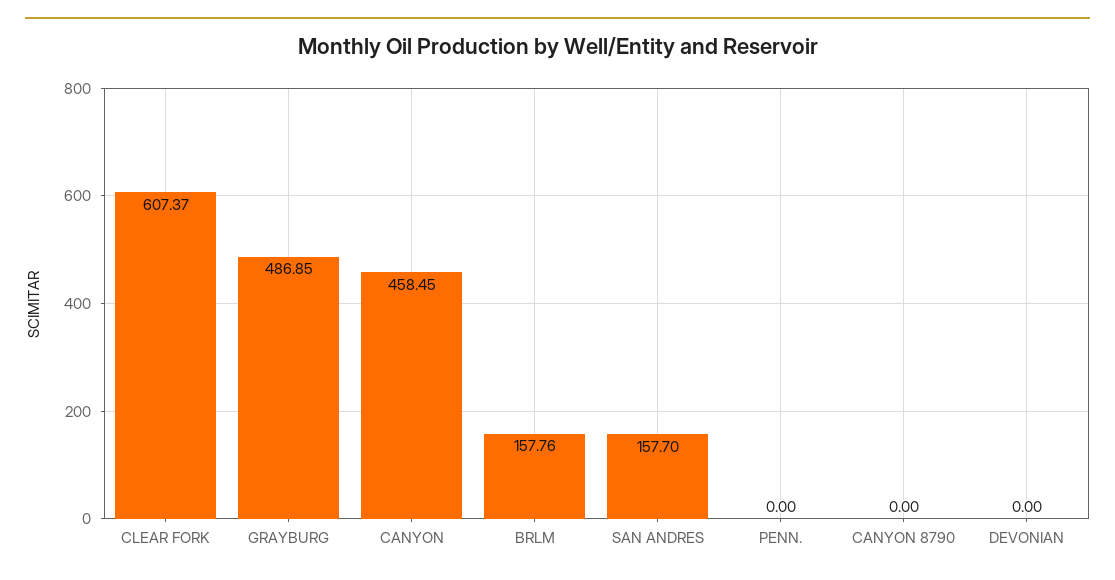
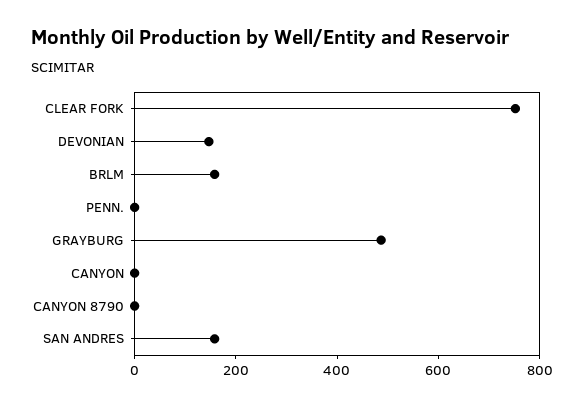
  {
-   "CLEAR FORK": 607.37,
+   "CLEAR FORK": 750,
    "GRAYBURG": 486.85,
-   "CANYON": 458.45,
+   "CANYON": 0,
    "BRLM": 157.76,
    "SAN ANDRES": 157.7,
    "PENN.": 0,
    "CANYON 8790": 0,
-   "DEVONIAN": 0
+   "DEVONIAN": 150
  }

